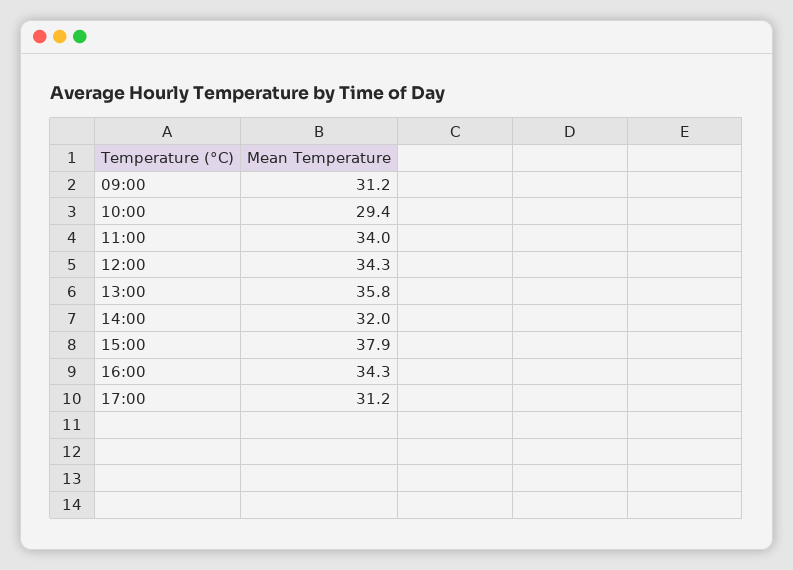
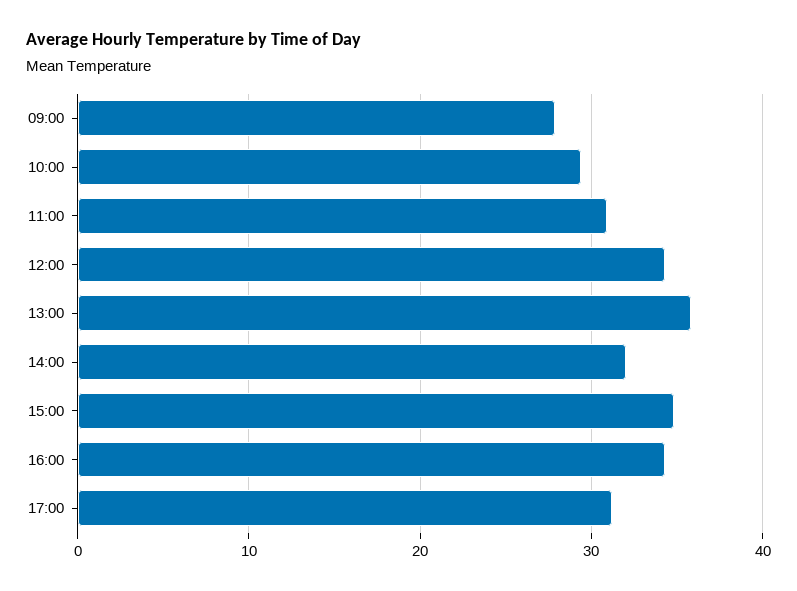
  {
-   "09:00": 31.2,
+   "09:00": 28,
    "10:00": 29.4,
-   "11:00": 34,
+   "11:00": 31,
    "12:00": 34.3,
    "13:00": 35.8,
    "14:00": 32,
-   "15:00": 37.9,
+   "15:00": 35,
    "16:00": 34.3,
    "17:00": 31.2
  }

